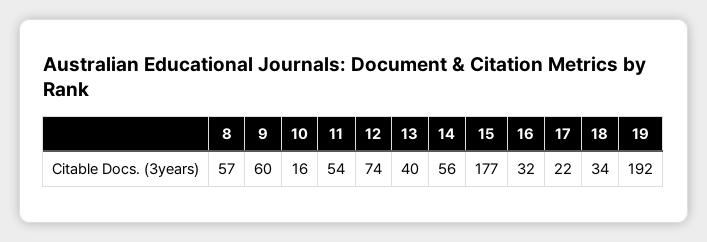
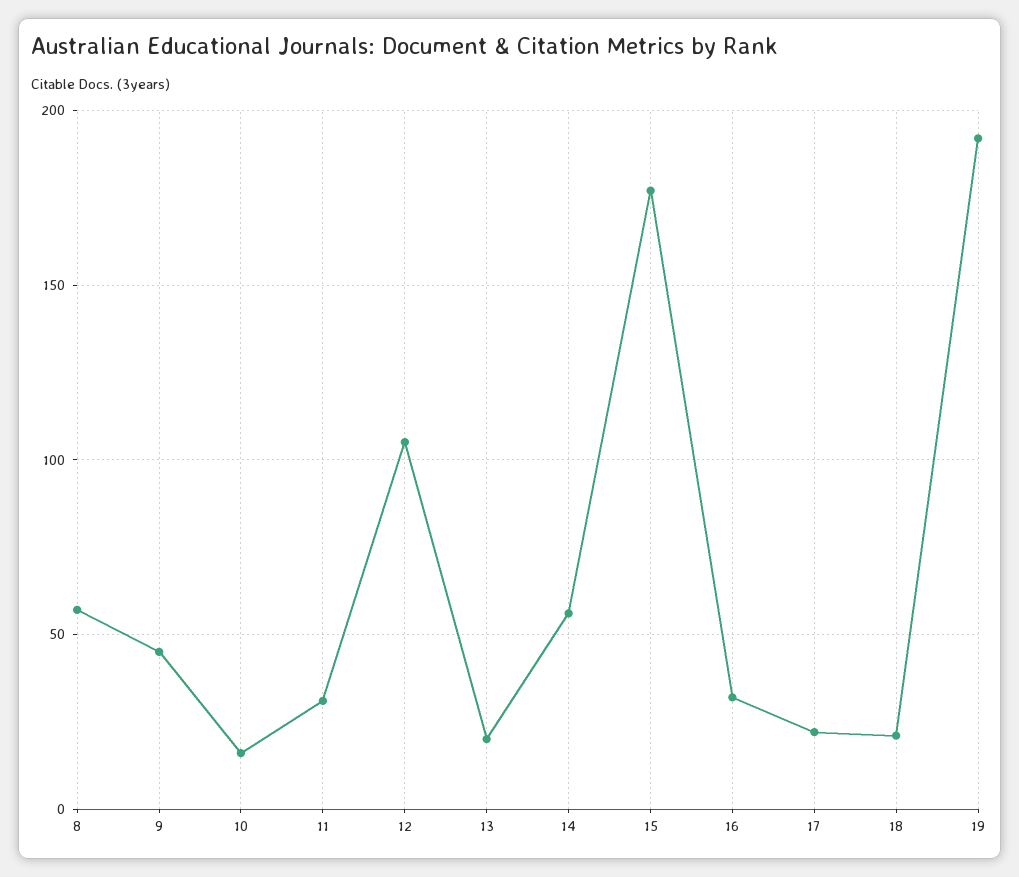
  {
    "8": 57,
-   "9": 60,
+   "9": 45,
    "10": 16,
-   "11": 54,
+   "11": 30,
-   "12": 74,
+   "12": 105,
-   "13": 40,
+   "13": 20,
    "14": 56,
    "15": 177,
    "16": 32,
    "17": 22,
-   "18": 34,
+   "18": 20,
    "19": 192
  }

